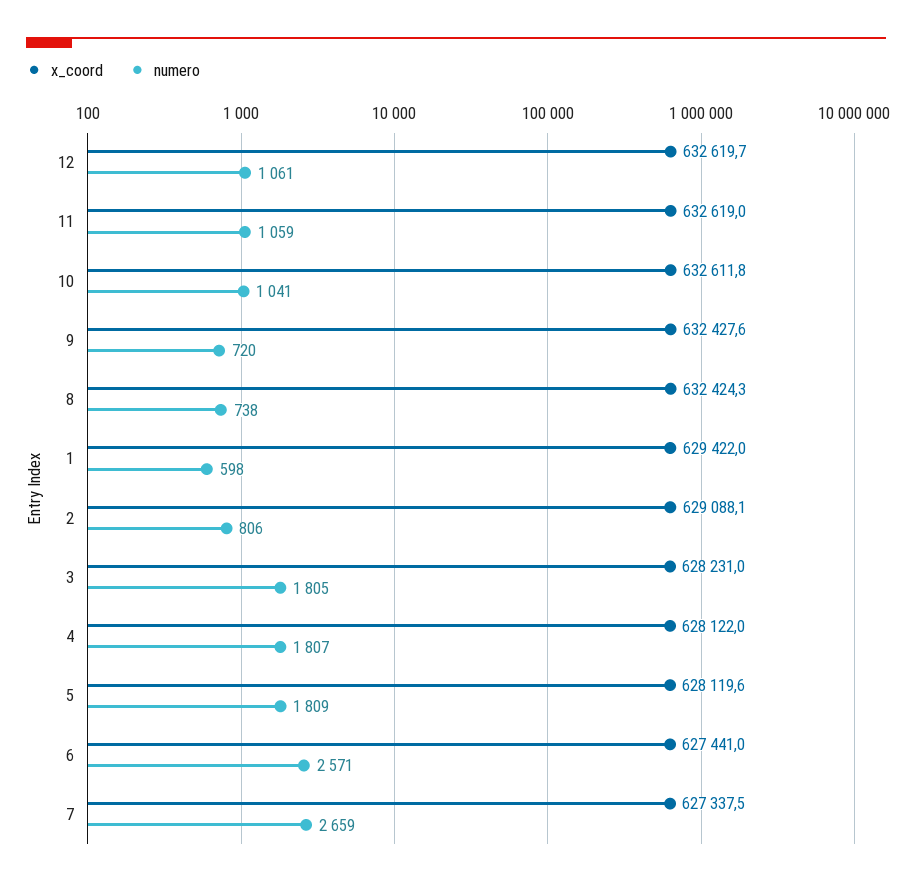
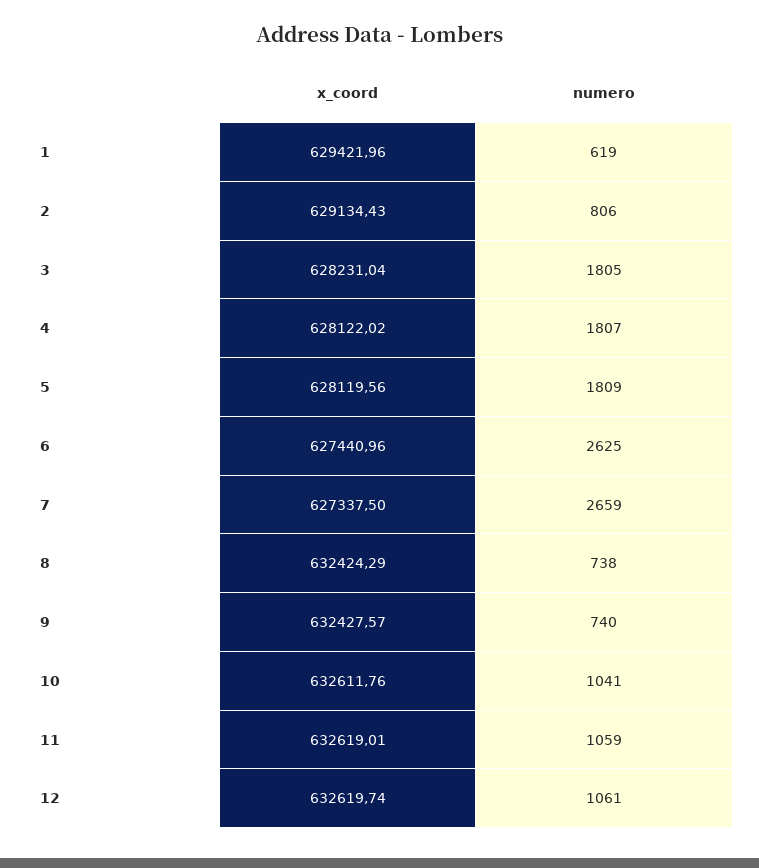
  {
    "x_coord": {
      "12": 632619.74,
      "11": 632619.01,
      "10": 632611.76,
      "9": 632427.57,
      "8": 632424.29,
      "1": 629421.96,
-     "2": 629088.1,
+     "2": 629134.43,
      "3": 628231.04,
      "4": 628122.02,
      "5": 628119.56,
      "6": 627440.96,
      "7": 627337.5
    },
    "numero": {
      "12": 1061,
      "11": 1059,
      "10": 1041,
-     "9": 720,
+     "9": 740,
      "8": 738,
-     "1": 598,
+     "1": 619,
      "2": 806,
      "3": 1805,
      "4": 1807,
      "5": 1809,
-     "6": 2571,
+     "6": 2625,
      "7": 2659
    }
  }

